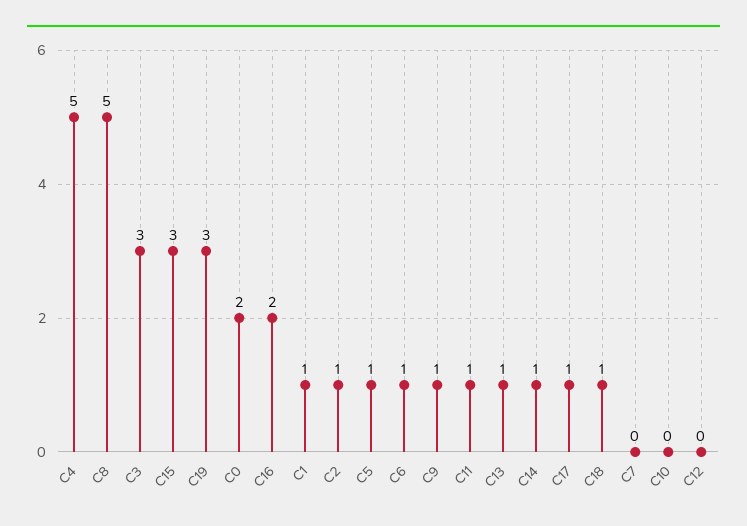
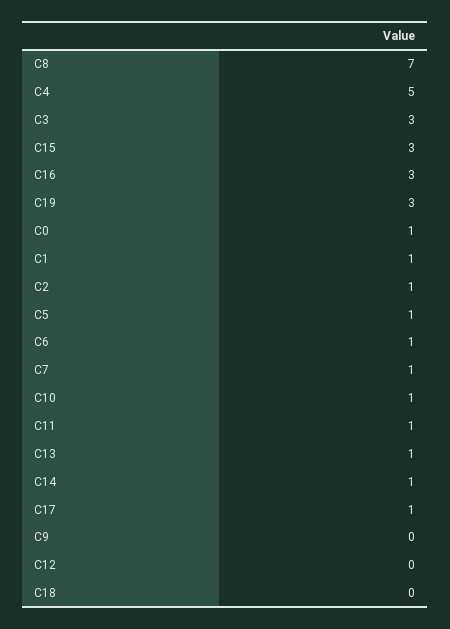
  {
    "C4": 5,
-   "C8": 5,
+   "C8": 7,
    "C3": 3,
    "C15": 3,
    "C19": 3,
-   "C0": 2,
+   "C0": 1,
-   "C16": 2,
+   "C16": 3,
    "C1": 1,
    "C2": 1,
    "C5": 1,
    "C6": 1,
-   "C9": 1,
+   "C9": 0,
    "C11": 1,
    "C13": 1,
    "C14": 1,
    "C17": 1,
-   "C18": 1,
+   "C18": 0,
-   "C7": 0,
+   "C7": 1,
-   "C10": 0,
+   "C10": 1,
    "C12": 0
  }

